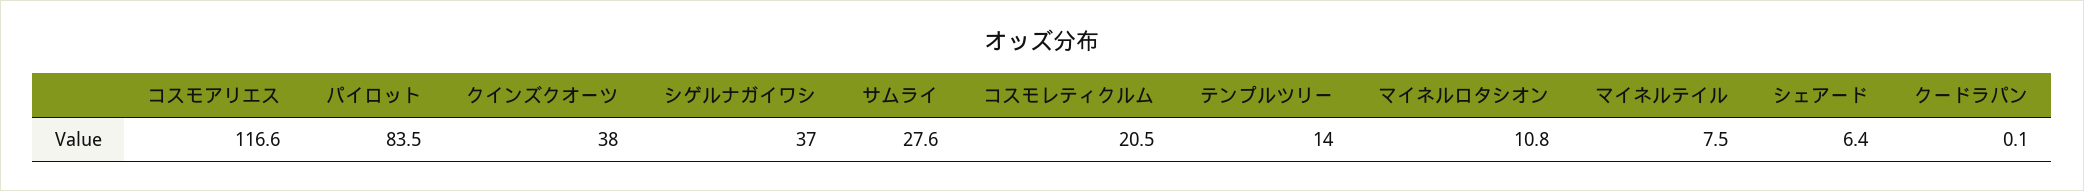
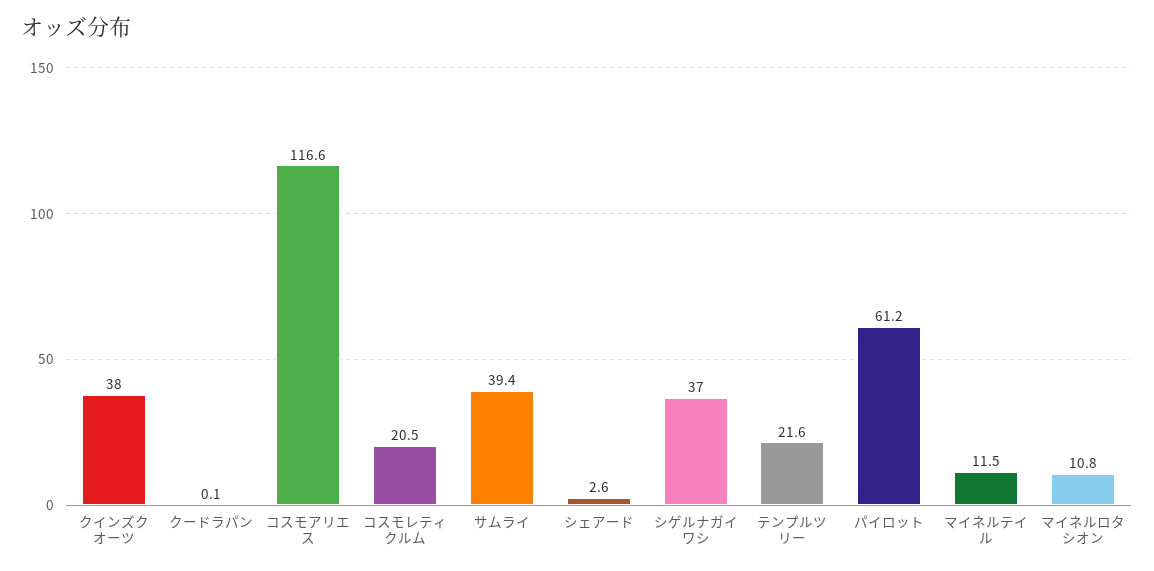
  {
    "コスモアリエス": 116.6,
-   "パイロット": 83.5,
+   "パイロット": 61.2,
    "クインズクオーツ": 38,
    "シゲルナガイワシ": 37,
-   "サムライ": 27.6,
+   "サムライ": 39.4,
    "コスモレティクルム": 20.5,
-   "テンプルツリー": 14,
+   "テンプルツリー": 21.6,
    "マイネルロタシオン": 10.8,
-   "マイネルテイル": 7.5,
+   "マイネルテイル": 11.5,
-   "シェアード": 6.4,
+   "シェアード": 2.6,
    "クードラパン": 0.1
  }

